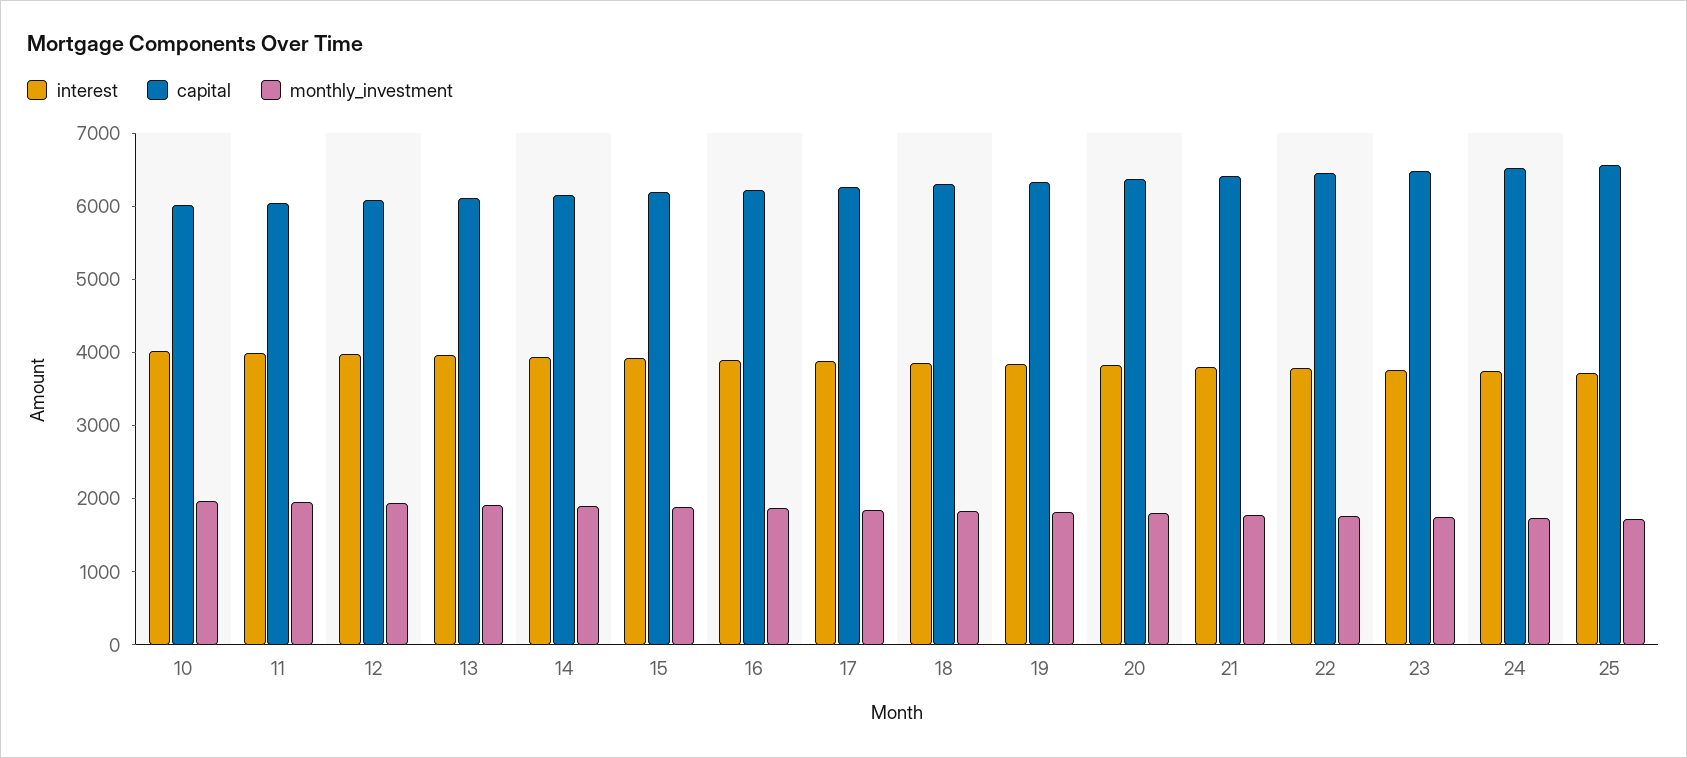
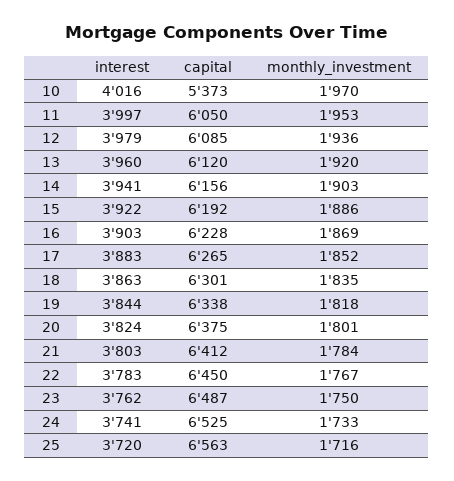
  {
    "interest": {
      "10": 4016,
      "11": 3997,
      "12": 3979,
      "13": 3960,
      "14": 3941,
      "15": 3922,
      "16": 3903,
      "17": 3883,
      "18": 3863,
      "19": 3844,
      "20": 3824,
      "21": 3803,
      "22": 3783,
      "23": 3762,
      "24": 3741,
      "25": 3720
    },
    "capital": {
-     "10": 6000,
+     "10": 5373,
      "11": 6050,
      "12": 6085,
      "13": 6120,
      "14": 6156,
      "15": 6192,
      "16": 6228,
      "17": 6265,
      "18": 6301,
      "19": 6338,
      "20": 6375,
      "21": 6412,
      "22": 6450,
      "23": 6487,
      "24": 6525,
      "25": 6563
    },
    "monthly_investment": {
      "10": 1970,
      "11": 1953,
      "12": 1936,
      "13": 1920,
      "14": 1903,
      "15": 1886,
      "16": 1869,
      "17": 1852,
      "18": 1835,
      "19": 1818,
      "20": 1801,
      "21": 1784,
      "22": 1767,
      "23": 1750,
      "24": 1733,
      "25": 1716
    }
  }

